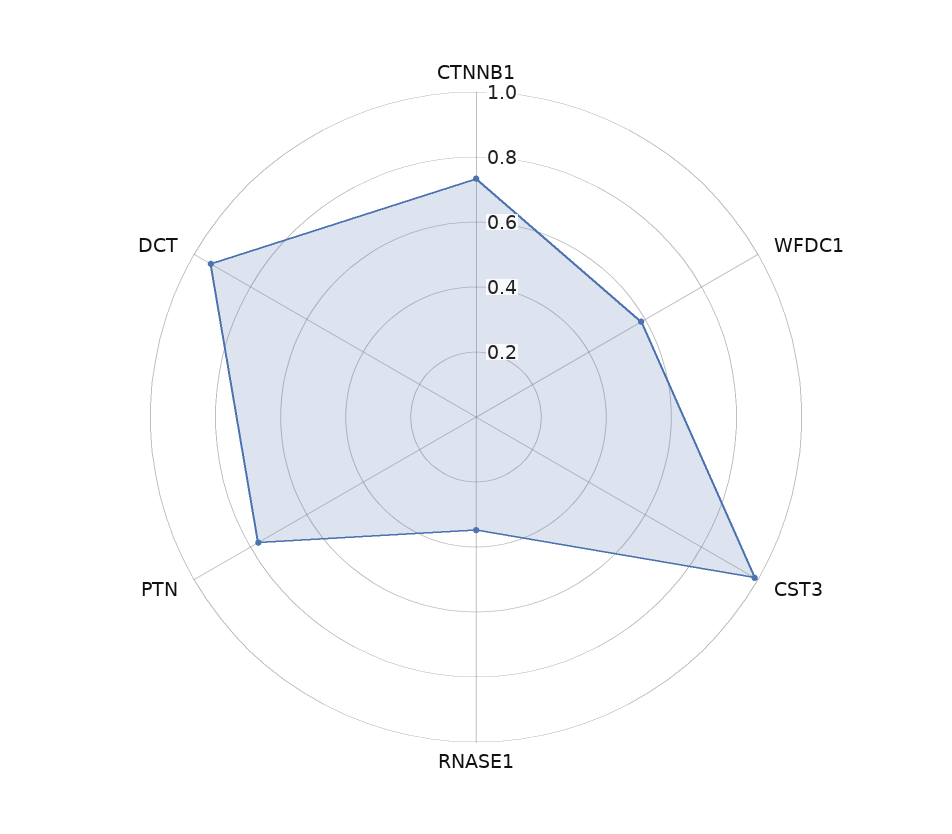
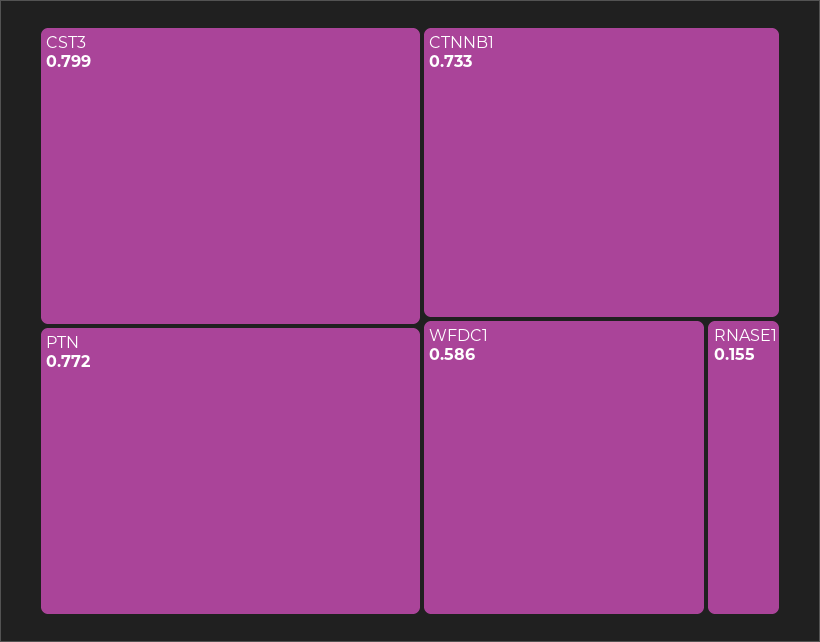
  {
    "CTNNB1": 0.733,
    "WFDC1": 0.586,
-   "CST3": 1,
+   "CST3": 0.799,
-   "RNASE1": 0.35,
+   "RNASE1": 0.155,
-   "PTN": 0.772,
+   "PTN": 0.772
-   "DCT": 0.95
  }

